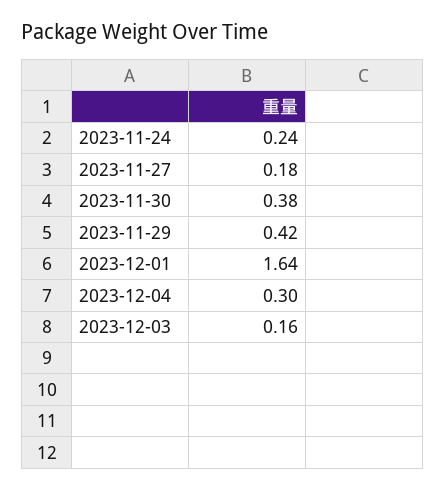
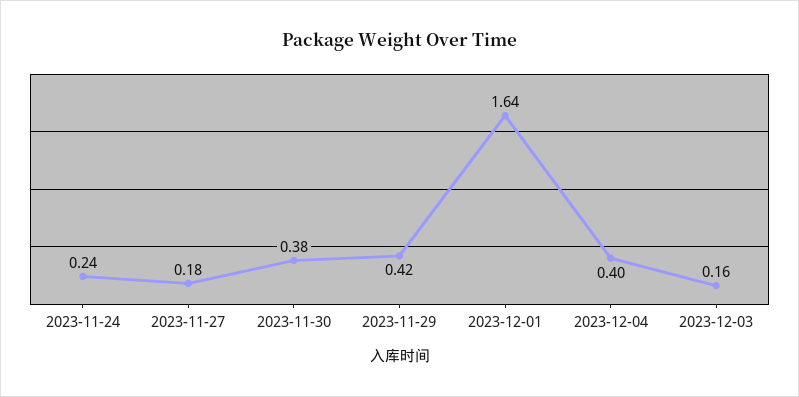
  {
    "2023-11-24": 0.24,
    "2023-11-27": 0.18,
    "2023-11-30": 0.38,
    "2023-11-29": 0.42,
    "2023-12-01": 1.64,
-   "2023-12-04": 0.3,
+   "2023-12-04": 0.4,
    "2023-12-03": 0.16
  }

